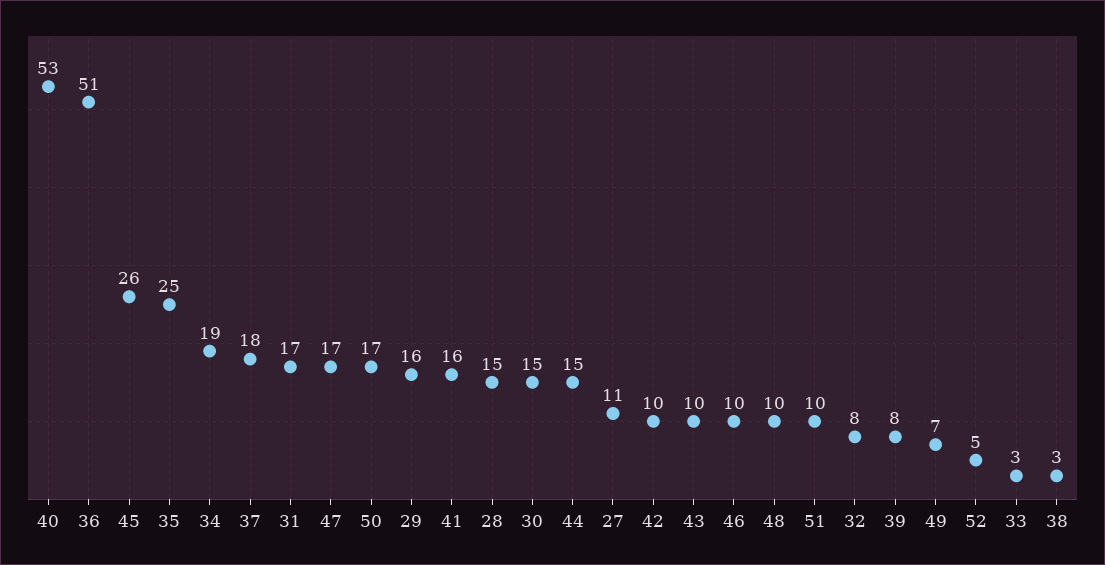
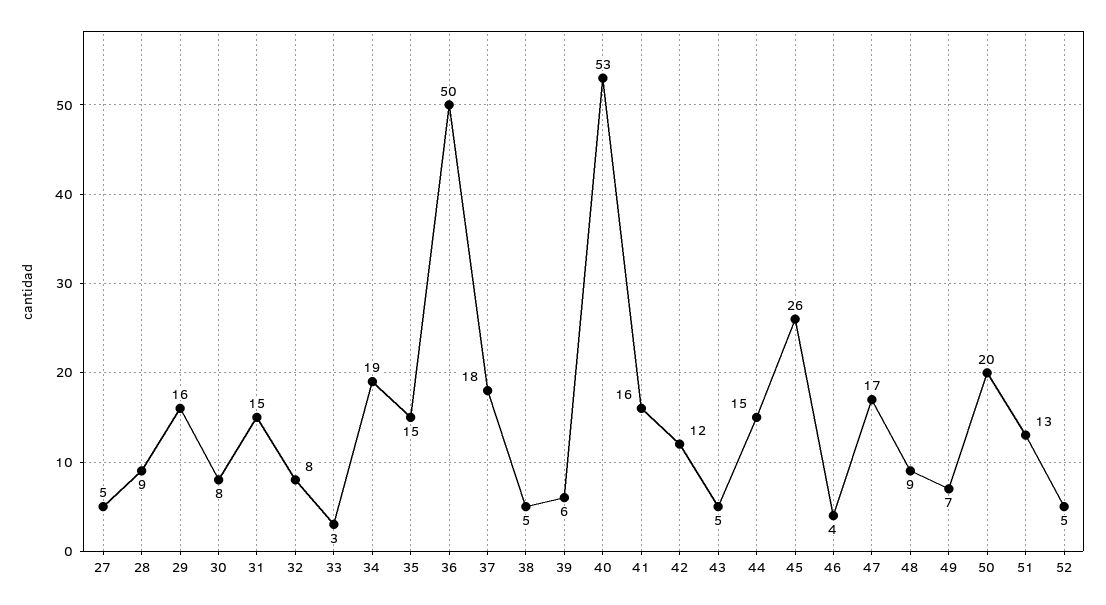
  {
    "40": 53,
-   "36": 51,
+   "36": 50,
    "45": 26,
-   "35": 25,
+   "35": 15,
    "34": 19,
    "37": 18,
-   "31": 17,
+   "31": 15,
    "47": 17,
-   "50": 17,
+   "50": 20,
    "29": 16,
    "41": 16,
-   "28": 15,
+   "28": 9,
-   "30": 15,
+   "30": 8,
    "44": 15,
-   "27": 11,
+   "27": 5,
-   "42": 10,
+   "42": 12,
-   "43": 10,
+   "43": 5,
-   "46": 10,
+   "46": 4,
-   "48": 10,
+   "48": 9,
-   "51": 10,
+   "51": 13,
    "32": 8,
-   "39": 8,
+   "39": 6,
    "49": 7,
    "52": 5,
    "33": 3,
-   "38": 3
+   "38": 5
  }

